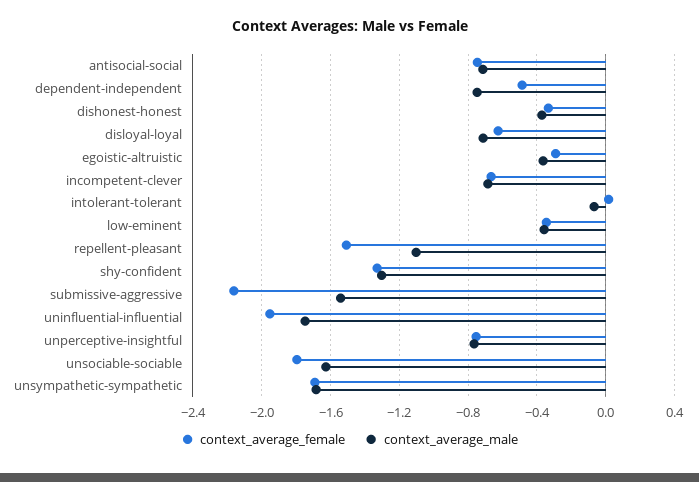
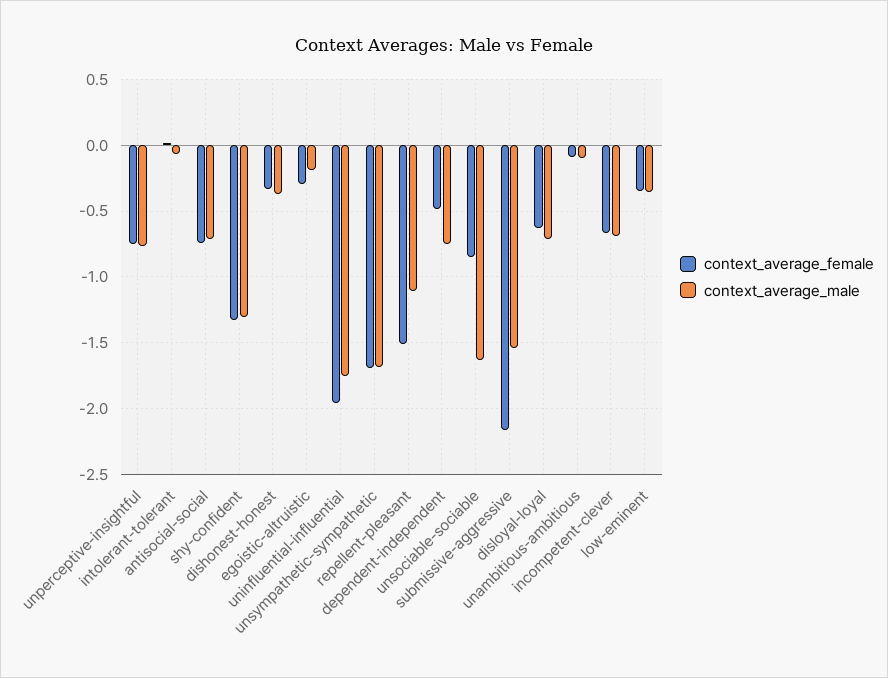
  {
    "context_average_female": {
      "antisocial-social": -0.75,
      "dependent-independent": -0.5,
      "dishonest-honest": -0.35,
      "disloyal-loyal": -0.65,
      "egoistic-altruistic": -0.3,
      "incompetent-clever": -0.65,
      "intolerant-tolerant": 0,
      "low-eminent": -0.35,
      "repellent-pleasant": -1.5,
      "shy-confident": -1.35,
      "submissive-aggressive": -2.15,
      "uninfluential-influential": -1.95,
      "unperceptive-insightful": -0.75,
-     "unsociable-sociable": -1.8,
+     "unsociable-sociable": -0.85,
-     "unsympathetic-sympathetic": -1.7
+     "unsympathetic-sympathetic": -1.7,
+     "unambitious-ambitious": -0.1
    },
    "context_average_male": {
      "antisocial-social": -0.7,
      "dependent-independent": -0.75,
      "dishonest-honest": -0.35,
      "disloyal-loyal": -0.7,
-     "egoistic-altruistic": -0.35,
+     "egoistic-altruistic": -0.2,
      "incompetent-clever": -0.7,
      "intolerant-tolerant": -0.05,
      "low-eminent": -0.35,
      "repellent-pleasant": -1.1,
      "shy-confident": -1.3,
      "submissive-aggressive": -1.55,
      "uninfluential-influential": -1.75,
      "unperceptive-insightful": -0.75,
      "unsociable-sociable": -1.65,
-     "unsympathetic-sympathetic": -1.7
+     "unsympathetic-sympathetic": -1.7,
+     "unambitious-ambitious": -0.1
    }
  }

